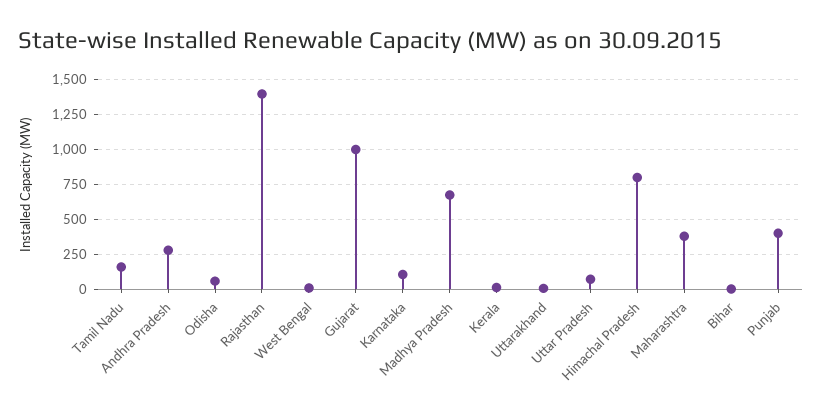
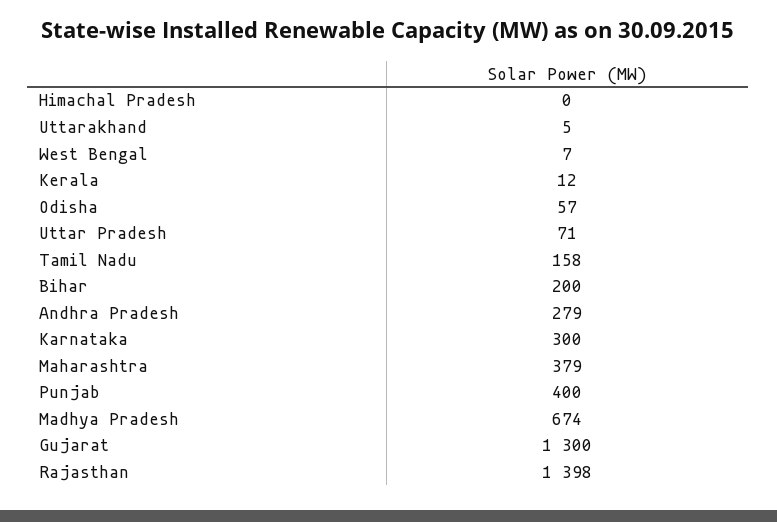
  {
    "Tamil Nadu": 158,
    "Andhra Pradesh": 279,
    "Odisha": 57,
    "Rajasthan": 1398,
    "West Bengal": 7,
-   "Gujarat": 1000,
+   "Gujarat": 1300,
-   "Karnataka": 100,
+   "Karnataka": 300,
    "Madhya Pradesh": 674,
    "Kerala": 12,
    "Uttarakhand": 5,
    "Uttar Pradesh": 71,
-   "Himachal Pradesh": 800,
+   "Himachal Pradesh": 0,
    "Maharashtra": 379,
-   "Bihar": 0,
+   "Bihar": 200,
    "Punjab": 400
  }

